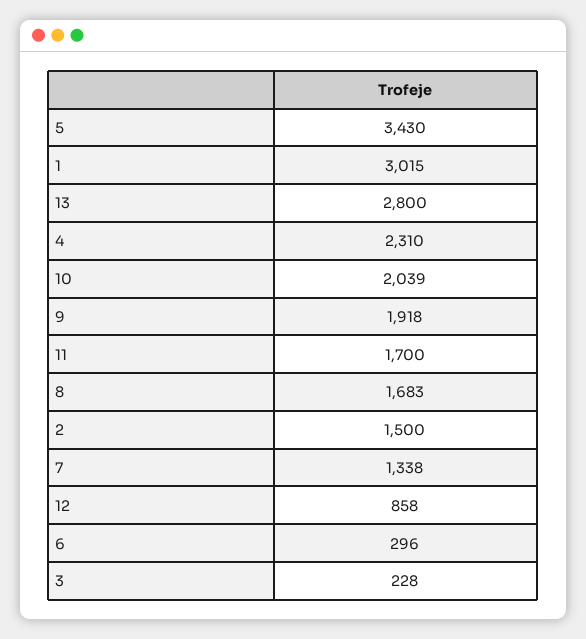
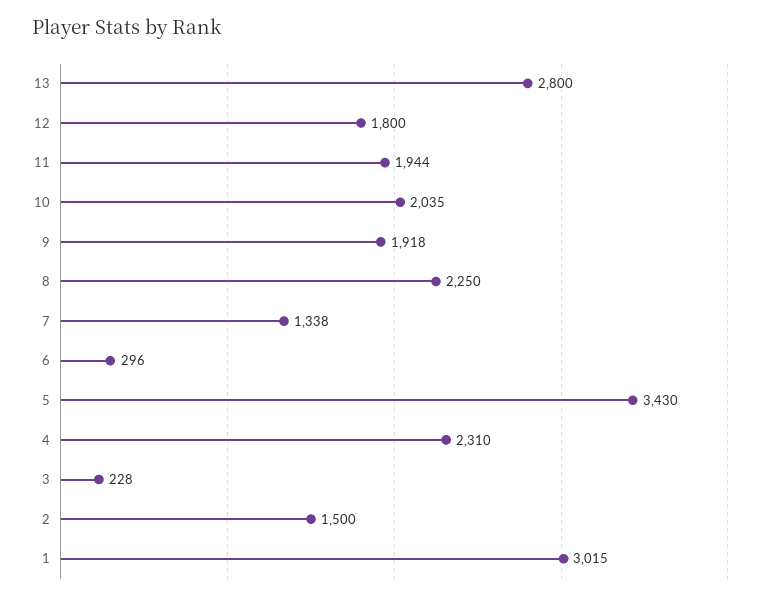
  {
    "5": 3430,
    "1": 3015,
    "13": 2800,
    "4": 2310,
-   "10": 2039,
+   "10": 2035,
    "9": 1918,
-   "11": 1700,
+   "11": 1944,
-   "8": 1683,
+   "8": 2250,
    "2": 1500,
    "7": 1338,
-   "12": 858,
+   "12": 1800,
    "6": 296,
    "3": 228
  }

